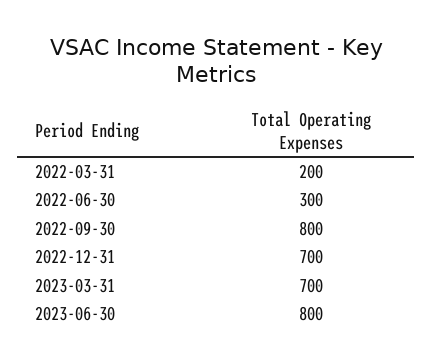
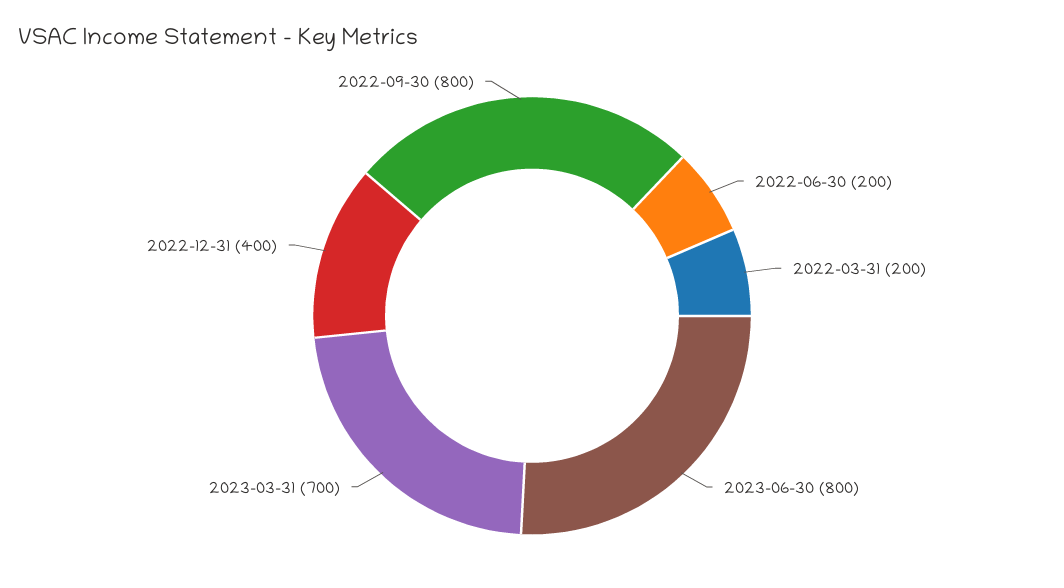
  {
    "2022-03-31": 200,
-   "2022-06-30": 300,
+   "2022-06-30": 200,
    "2022-09-30": 800,
-   "2022-12-31": 700,
+   "2022-12-31": 400,
    "2023-03-31": 700,
    "2023-06-30": 800
  }

